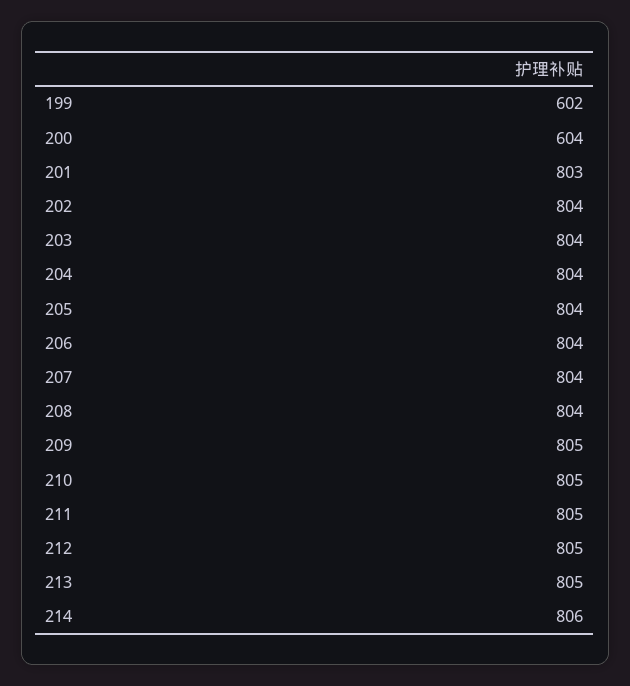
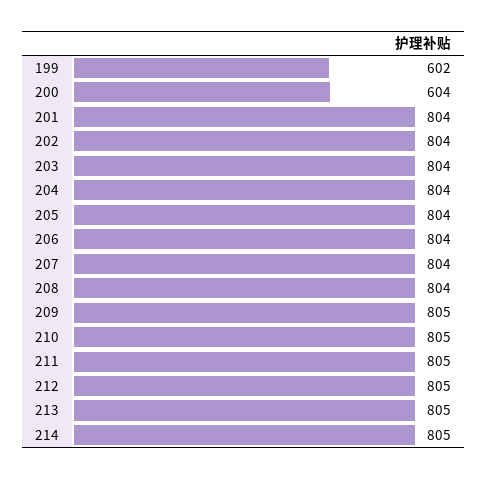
  {
    "199": 602,
    "200": 604,
-   "201": 803,
+   "201": 804,
    "202": 804,
    "203": 804,
    "204": 804,
    "205": 804,
    "206": 804,
    "207": 804,
    "208": 804,
    "209": 805,
    "210": 805,
    "211": 805,
    "212": 805,
    "213": 805,
-   "214": 806
+   "214": 805
  }

